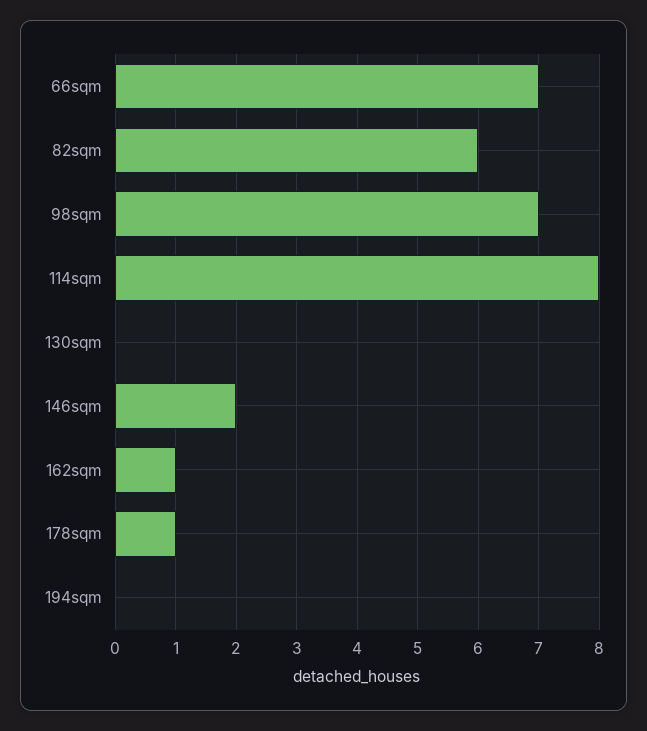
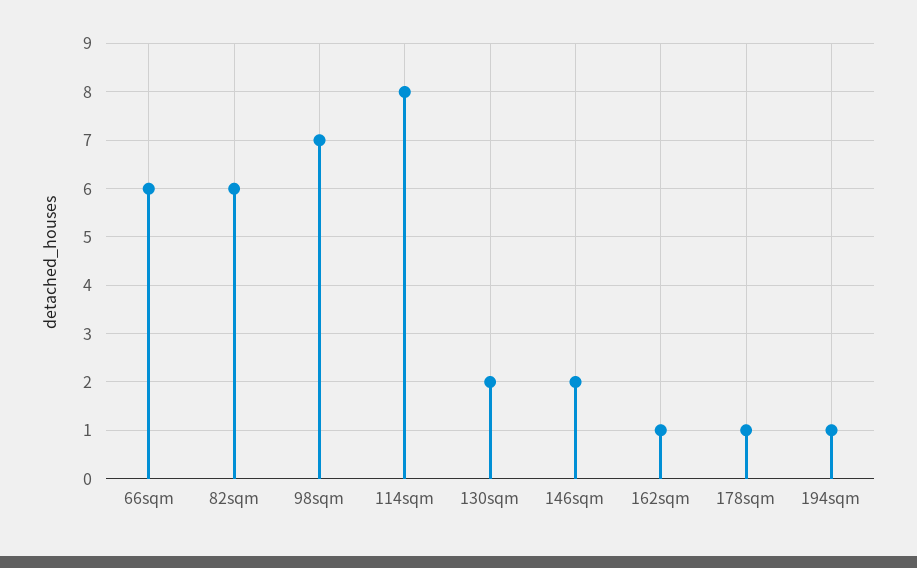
  {
-   "66sqm": 7,
+   "66sqm": 6,
    "82sqm": 6,
    "98sqm": 7,
    "114sqm": 8,
-   "130sqm": 0,
+   "130sqm": 2,
    "146sqm": 2,
    "162sqm": 1,
    "178sqm": 1,
-   "194sqm": 0
+   "194sqm": 1
  }

